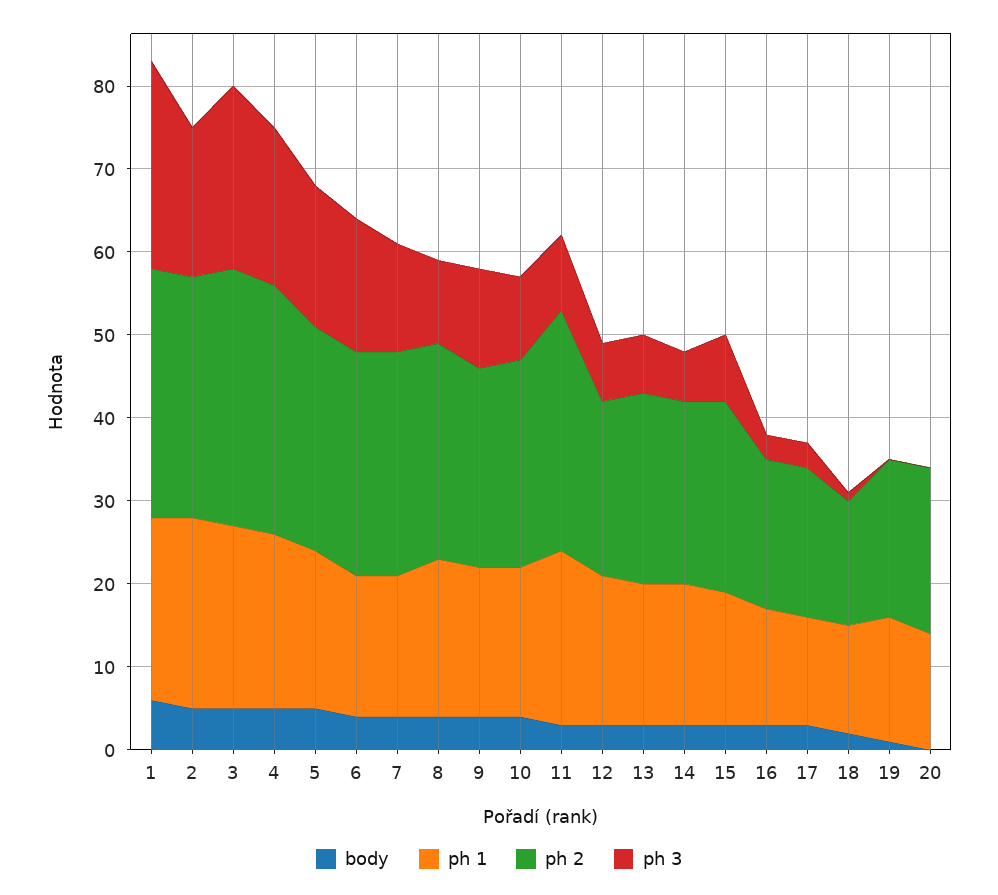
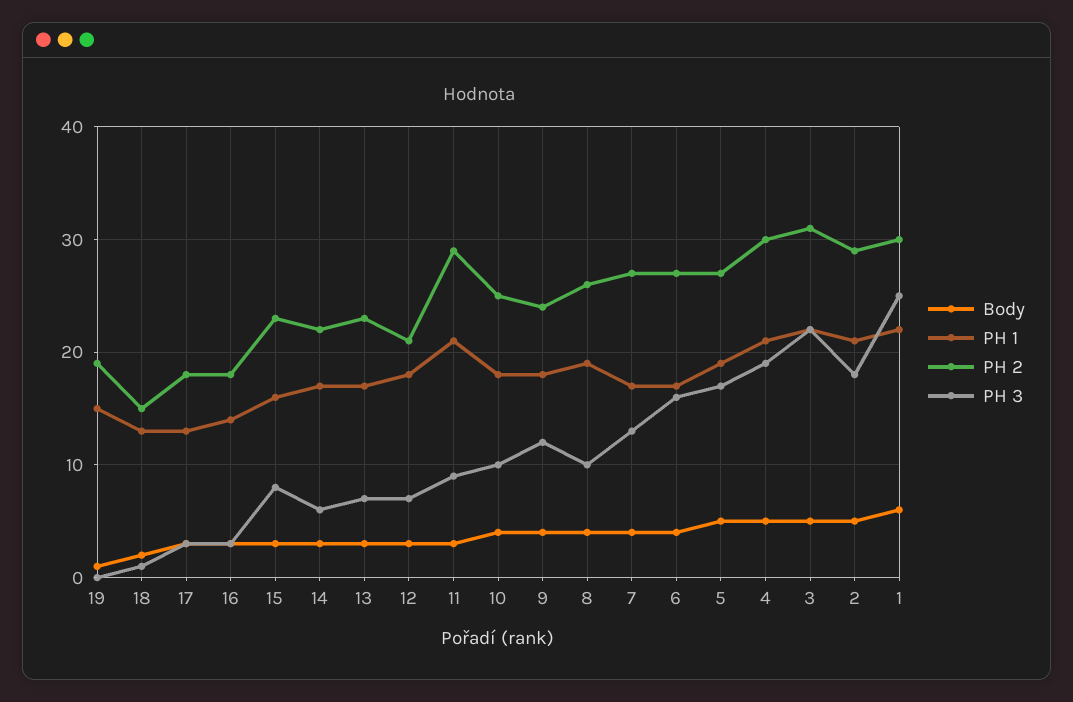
  {
    "body": {
      "1": 6,
      "2": 5,
      "3": 5,
      "4": 5,
      "5": 5,
      "6": 4,
      "7": 4,
      "8": 4,
      "9": 4,
      "10": 4,
      "11": 3,
      "12": 3,
      "13": 3,
      "14": 3,
      "15": 3,
      "16": 3,
      "17": 3,
      "18": 2,
-     "19": 1,
+     "19": 1
-     "20": 0
    },
    "ph 1": {
      "1": 22,
-     "2": 23,
+     "2": 21,
      "3": 22,
      "4": 21,
      "5": 19,
      "6": 17,
      "7": 17,
      "8": 19,
      "9": 18,
      "10": 18,
      "11": 21,
      "12": 18,
      "13": 17,
      "14": 17,
      "15": 16,
      "16": 14,
      "17": 13,
      "18": 13,
-     "19": 15,
+     "19": 15
-     "20": 14
    },
    "ph 2": {
      "1": 30,
      "2": 29,
      "3": 31,
      "4": 30,
      "5": 27,
      "6": 27,
      "7": 27,
      "8": 26,
      "9": 24,
      "10": 25,
      "11": 29,
      "12": 21,
      "13": 23,
      "14": 22,
      "15": 23,
      "16": 18,
      "17": 18,
      "18": 15,
-     "19": 19,
+     "19": 19
-     "20": 20
    },
    "ph 3": {
      "1": 25,
      "2": 18,
      "3": 22,
      "4": 19,
      "5": 17,
      "6": 16,
      "7": 13,
      "8": 10,
      "9": 12,
      "10": 10,
      "11": 9,
      "12": 7,
      "13": 7,
      "14": 6,
      "15": 8,
      "16": 3,
      "17": 3,
      "18": 1,
-     "19": 0,
+     "19": 0
-     "20": 0
    }
  }

